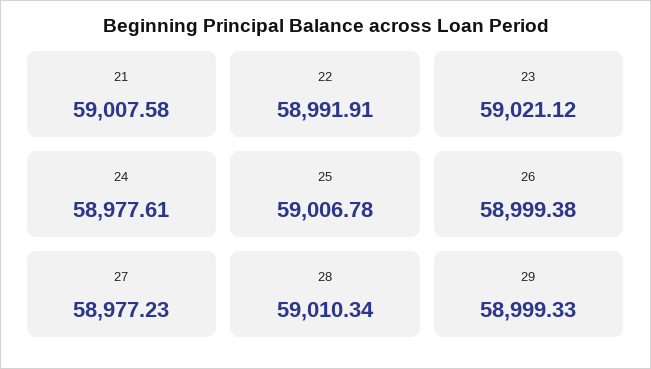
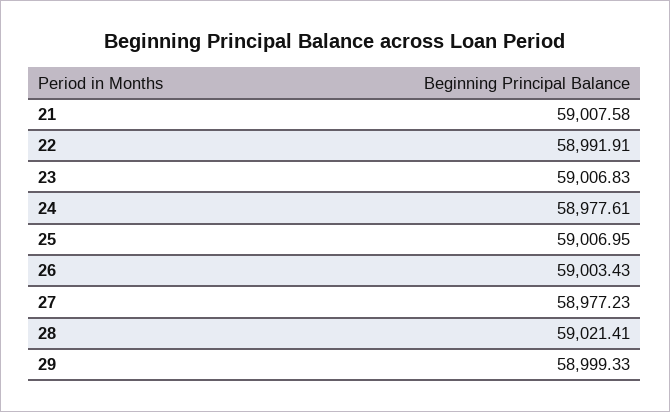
  {
    "21": 59007.58,
    "22": 58991.91,
-   "23": 59021.12,
+   "23": 59006.83,
    "24": 58977.61,
-   "25": 59006.78,
+   "25": 59006.95,
-   "26": 58999.38,
+   "26": 59003.43,
    "27": 58977.23,
-   "28": 59010.34,
+   "28": 59021.41,
    "29": 58999.33
  }

